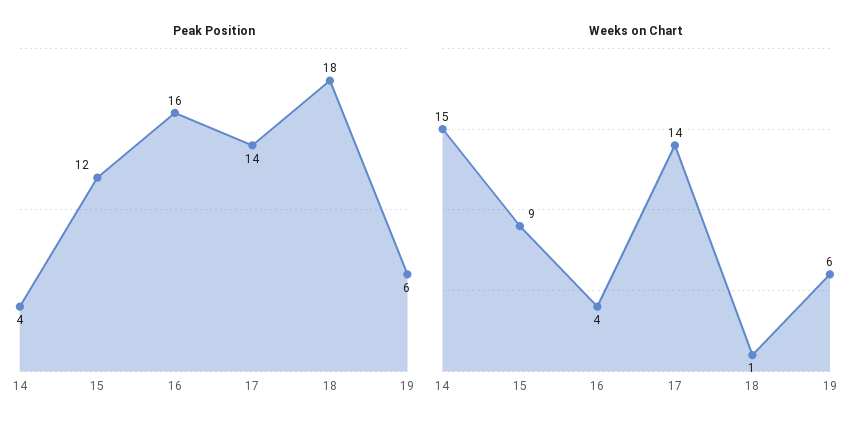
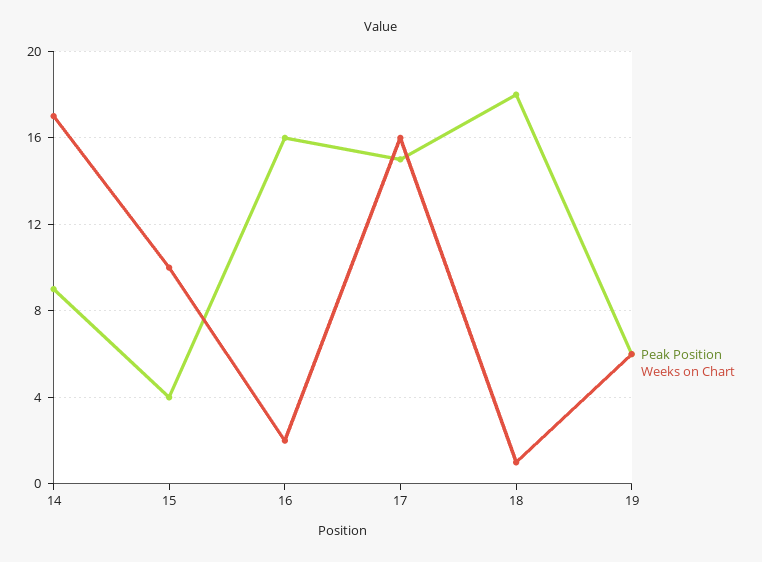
  {
    "Peak Position": {
-     "14": 4,
+     "14": 9,
-     "15": 12,
+     "15": 4,
      "16": 16,
-     "17": 14,
+     "17": 15,
      "18": 18,
      "19": 6
    },
    "Weeks on Chart": {
-     "14": 15,
+     "14": 17,
-     "15": 9,
+     "15": 10,
-     "16": 4,
+     "16": 2,
-     "17": 14,
+     "17": 16,
      "18": 1,
      "19": 6
    }
  }

